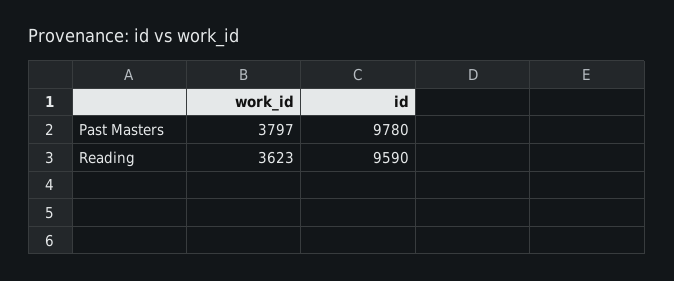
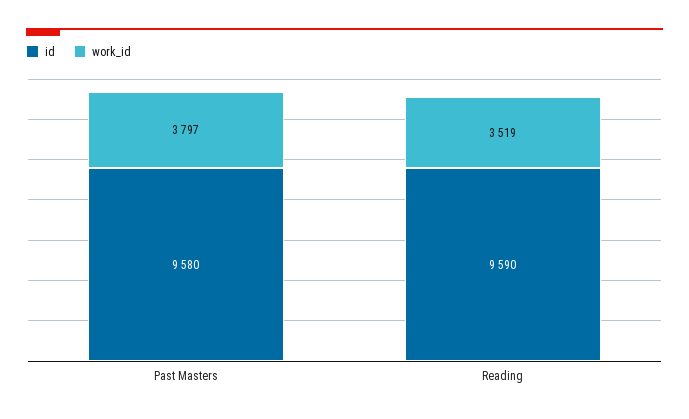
  {
    "work_id": {
      "Past Masters": 3797,
-     "Reading": 3623
+     "Reading": 3519
    },
    "id": {
-     "Past Masters": 9780,
+     "Past Masters": 9580,
      "Reading": 9590
    }
  }

